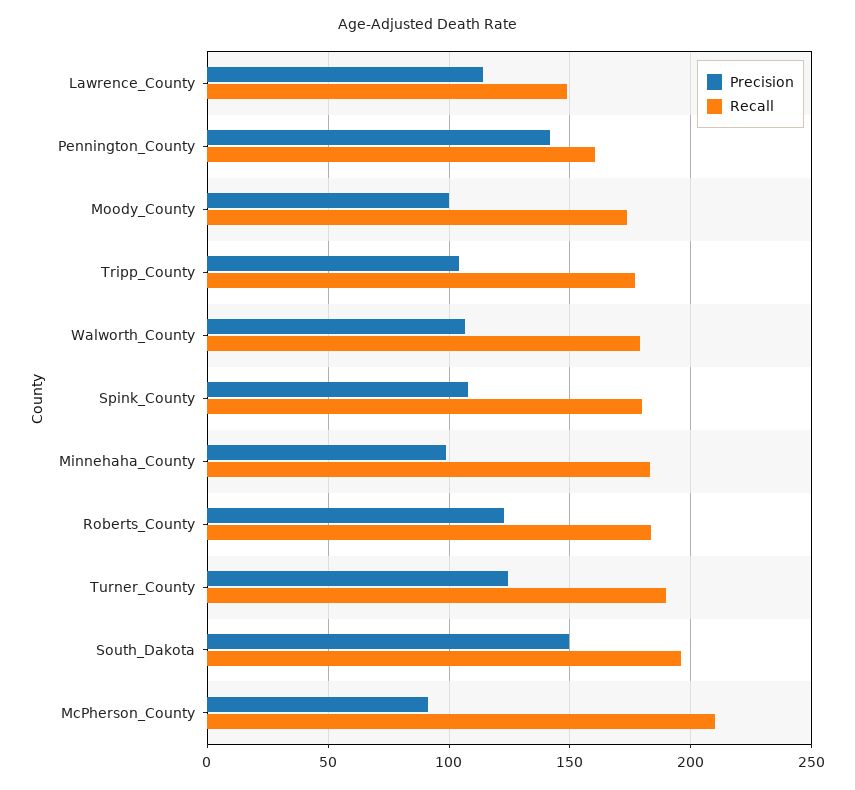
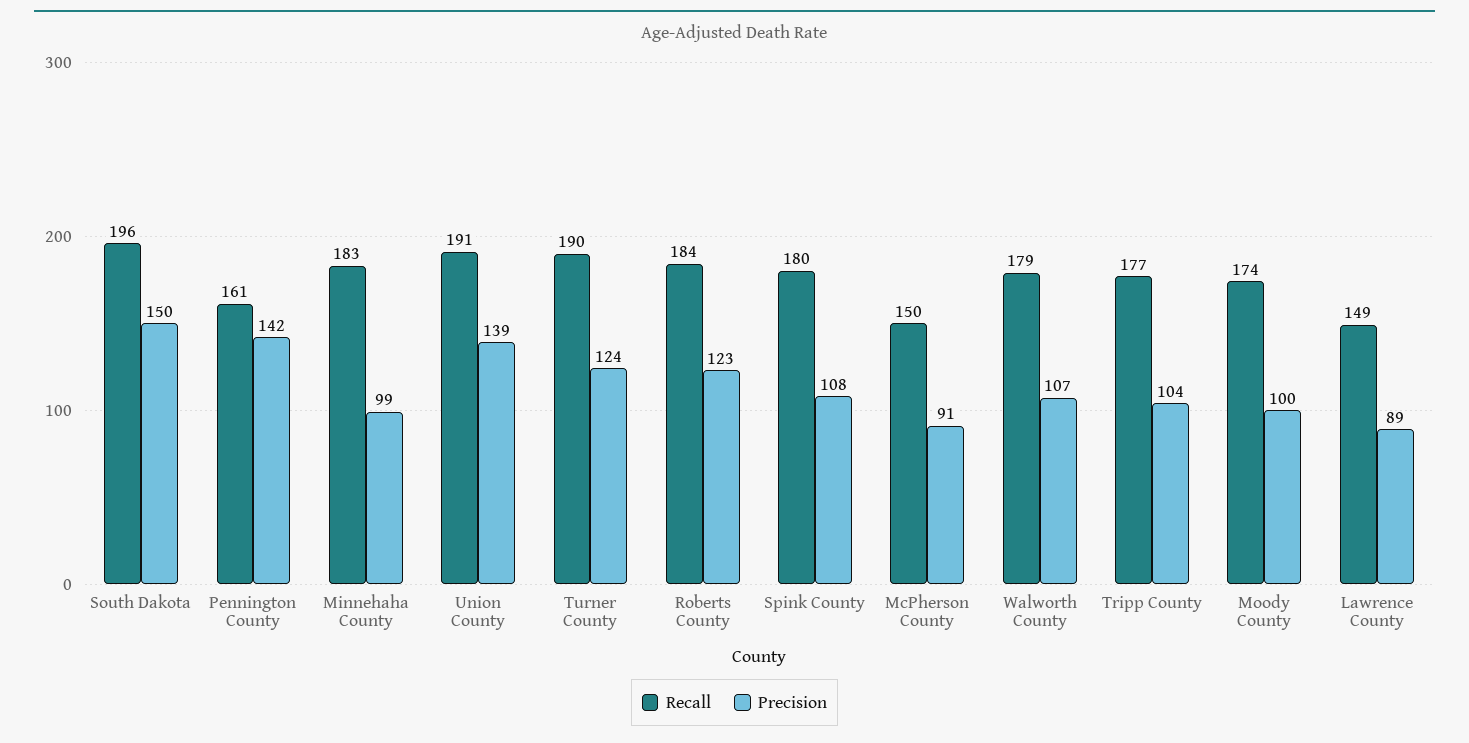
  {
    "Precision": {
-     "Lawrence_County": 115,
+     "Lawrence_County": 89,
      "Pennington_County": 142,
      "Moody_County": 100,
      "Tripp_County": 104,
      "Walworth_County": 107,
      "Spink_County": 108,
      "Minnehaha_County": 99,
      "Roberts_County": 123,
      "Turner_County": 124,
      "South_Dakota": 150,
-     "McPherson_County": 91
+     "McPherson_County": 91,
+     "Union County": 139
    },
    "Recall": {
      "Lawrence_County": 149,
      "Pennington_County": 161,
      "Moody_County": 174,
      "Tripp_County": 177,
      "Walworth_County": 179,
      "Spink_County": 180,
      "Minnehaha_County": 183,
      "Roberts_County": 184,
      "Turner_County": 190,
      "South_Dakota": 196,
-     "McPherson_County": 210
+     "McPherson_County": 150,
+     "Union County": 191
    }
  }

